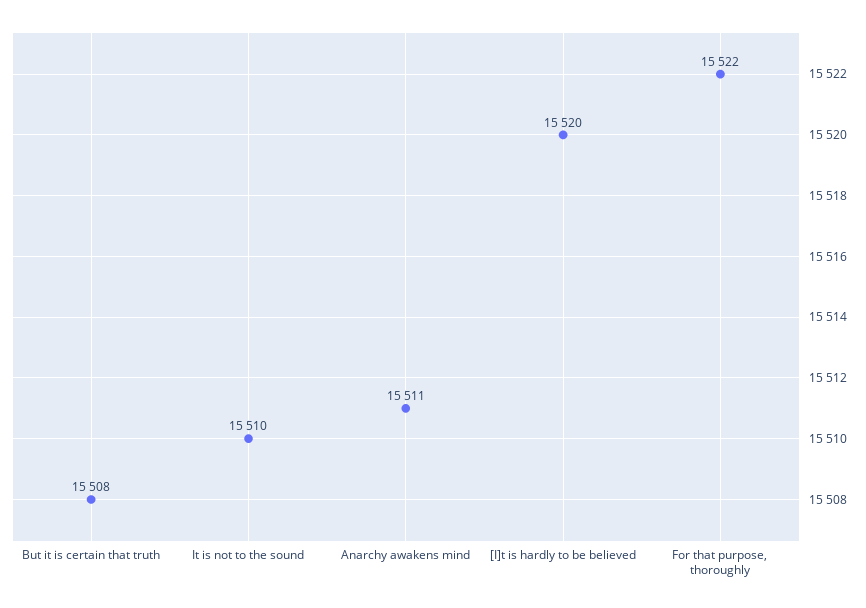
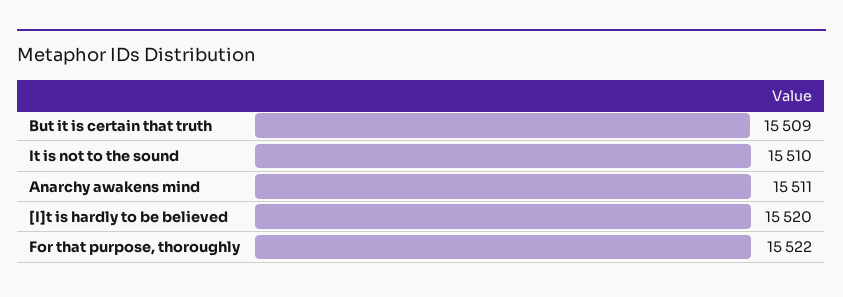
  {
-   "But it is certain that truth": 15508,
+   "But it is certain that truth": 15509,
    "It is not to the sound": 15510,
    "Anarchy awakens mind": 15511,
    "[I]t is hardly to be believed": 15520,
    "For that purpose, thoroughly": 15522
  }

